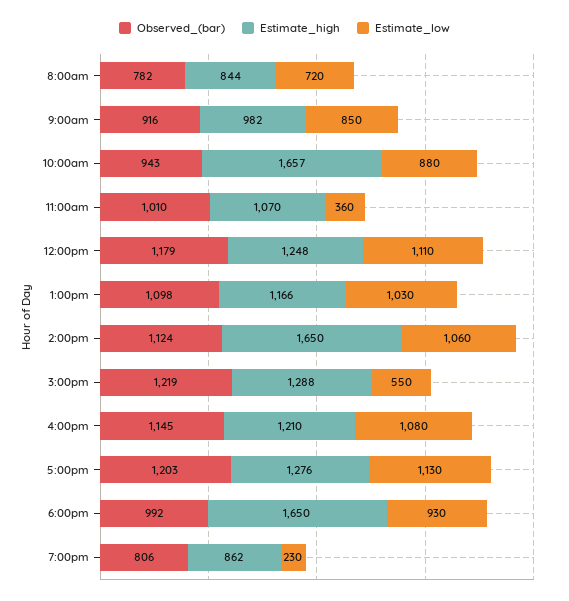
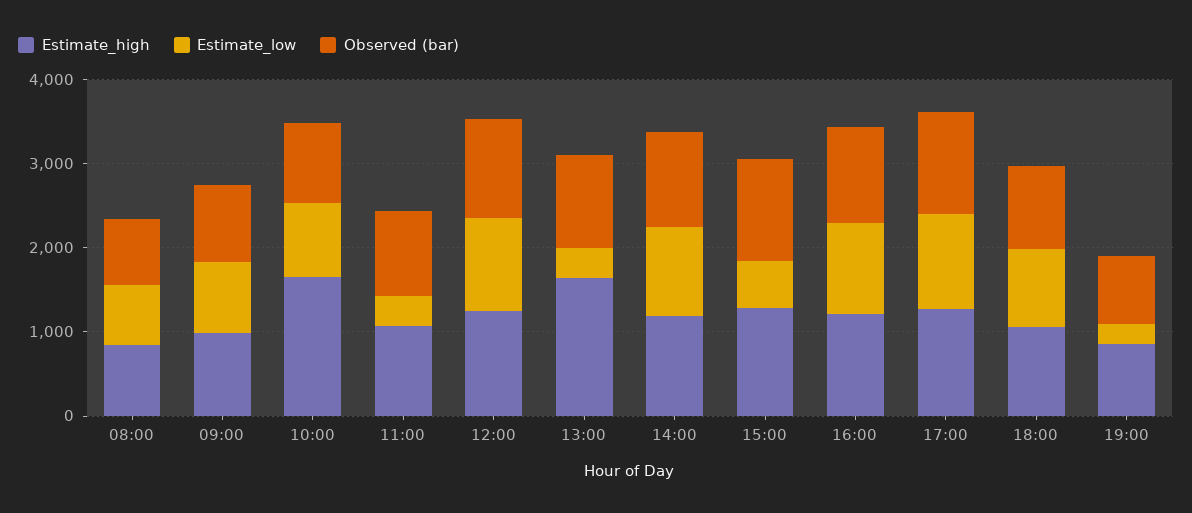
  {
    "Observed_(bar)": {
      "8:00am": 782,
      "9:00am": 916,
      "10:00am": 943,
      "11:00am": 1010,
      "12:00pm": 1179,
      "1:00pm": 1098,
      "2:00pm": 1124,
      "3:00pm": 1219,
      "4:00pm": 1145,
      "5:00pm": 1203,
      "6:00pm": 992,
      "7:00pm": 806
    },
    "Estimate_high": {
      "8:00am": 844,
      "9:00am": 982,
      "10:00am": 1657,
      "11:00am": 1070,
      "12:00pm": 1248,
-     "1:00pm": 1166,
+     "1:00pm": 1600,
-     "2:00pm": 1650,
+     "2:00pm": 1200,
      "3:00pm": 1288,
      "4:00pm": 1210,
      "5:00pm": 1276,
-     "6:00pm": 1650,
+     "6:00pm": 1000,
      "7:00pm": 862
    },
    "Estimate_low": {
      "8:00am": 720,
      "9:00am": 850,
      "10:00am": 880,
      "11:00am": 360,
      "12:00pm": 1110,
-     "1:00pm": 1030,
+     "1:00pm": 400,
      "2:00pm": 1060,
      "3:00pm": 550,
      "4:00pm": 1080,
      "5:00pm": 1130,
      "6:00pm": 930,
      "7:00pm": 230
    }
  }

